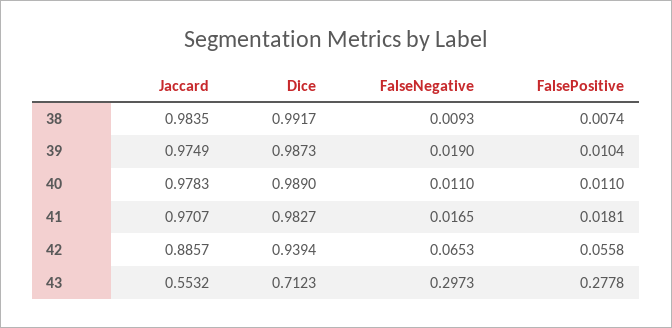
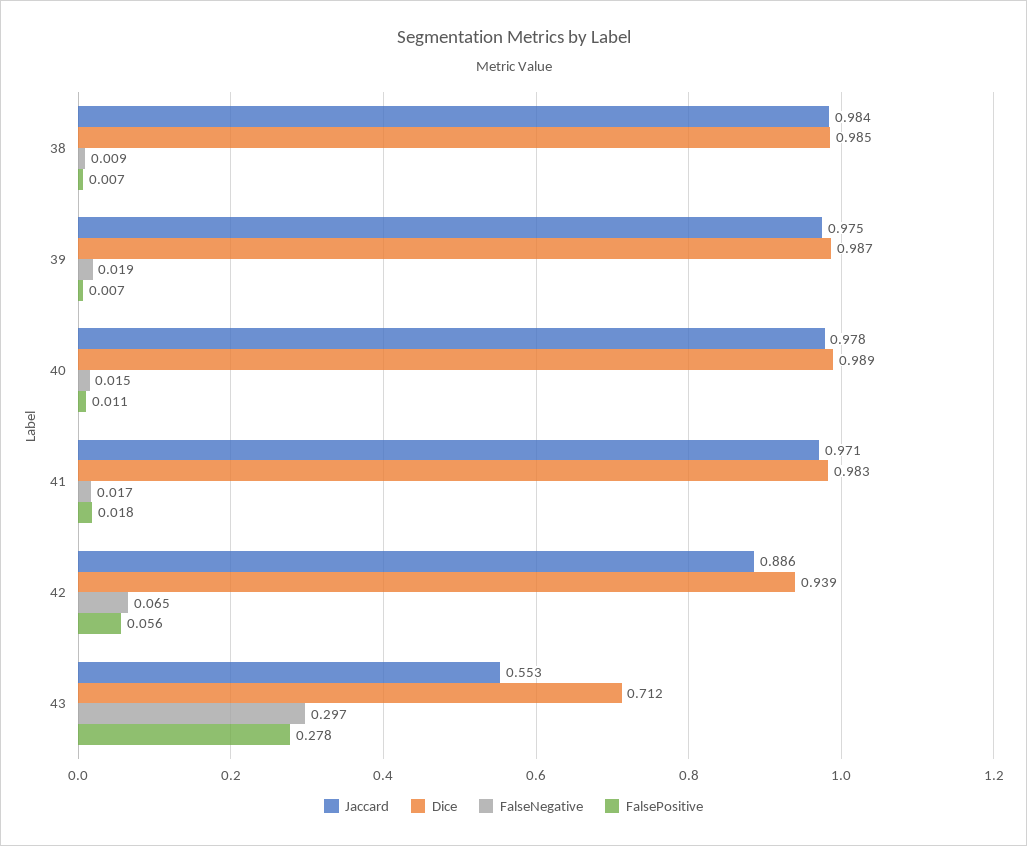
  {
    "Jaccard": {
      "38": 0.9835,
      "39": 0.9749,
      "40": 0.9783,
      "41": 0.9707,
      "42": 0.8857,
      "43": 0.5532
    },
    "Dice": {
-     "38": 0.9917,
+     "38": 0.985,
      "39": 0.9873,
      "40": 0.989,
      "41": 0.9827,
      "42": 0.9394,
      "43": 0.7123
    },
    "FalseNegative": {
      "38": 0.0093,
      "39": 0.019,
-     "40": 0.011,
+     "40": 0.015,
      "41": 0.0165,
      "42": 0.0653,
      "43": 0.2973
    },
    "FalsePositive": {
      "38": 0.0074,
-     "39": 0.0104,
+     "39": 0.007,
      "40": 0.011,
      "41": 0.0181,
      "42": 0.0558,
      "43": 0.2778
    }
  }

